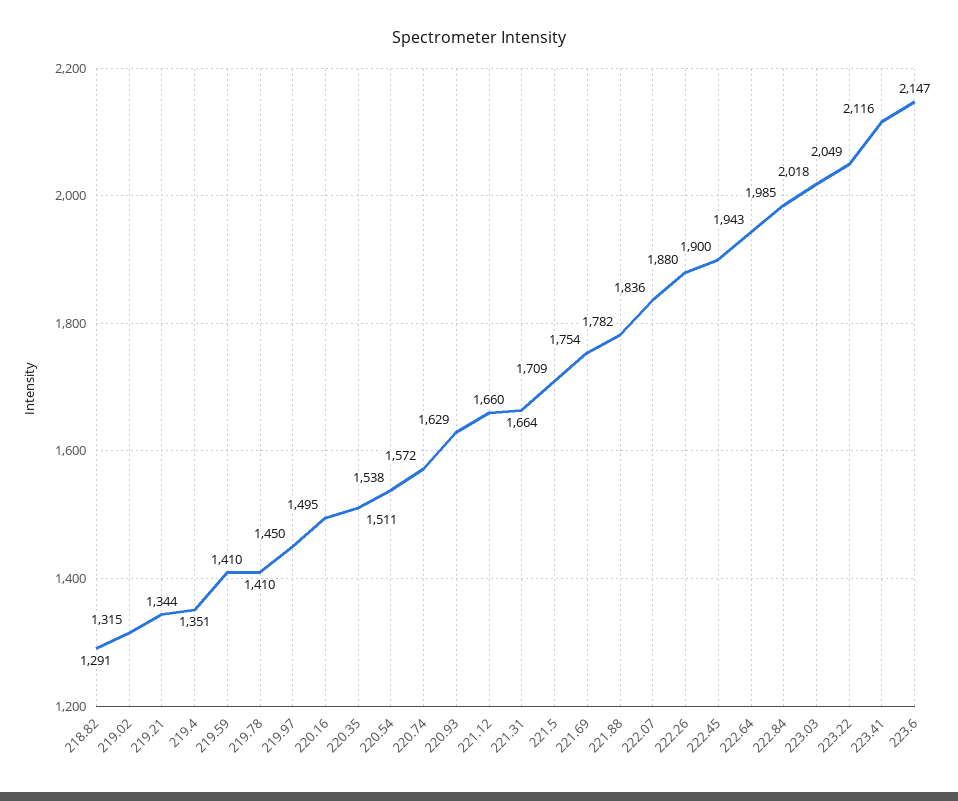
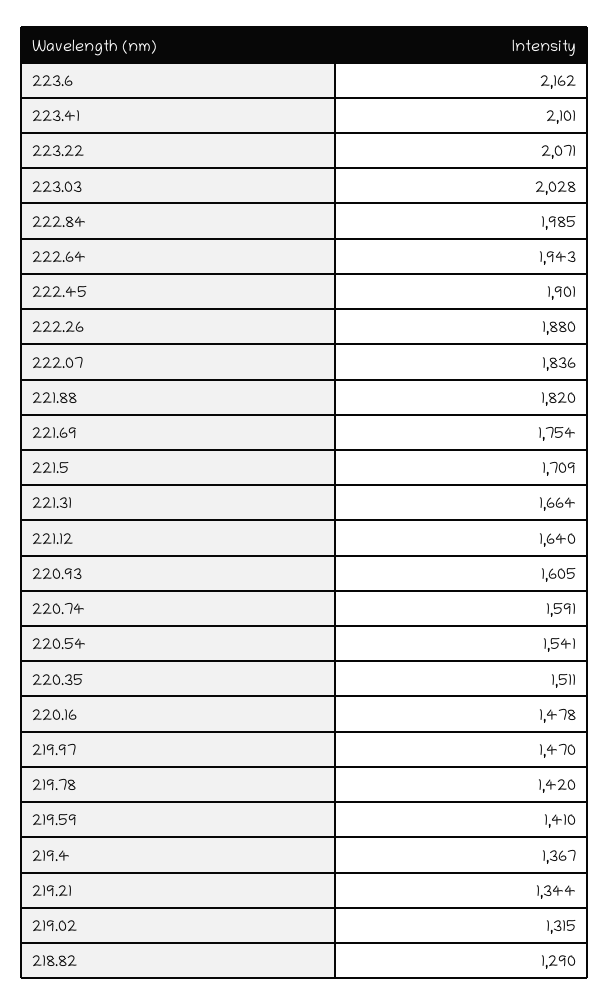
  {
-   "218.82": 1291,
+   "218.82": 1290,
    "219.02": 1315,
    "219.21": 1344,
-   "219.4": 1351,
+   "219.4": 1367,
    "219.59": 1410,
-   "219.78": 1410,
+   "219.78": 1420,
-   "219.97": 1450,
+   "219.97": 1470,
-   "220.16": 1495,
+   "220.16": 1478,
    "220.35": 1511,
-   "220.54": 1538,
+   "220.54": 1541,
-   "220.74": 1572,
+   "220.74": 1591,
-   "220.93": 1629,
+   "220.93": 1605,
-   "221.12": 1660,
+   "221.12": 1640,
    "221.31": 1664,
    "221.5": 1709,
    "221.69": 1754,
-   "221.88": 1782,
+   "221.88": 1820,
    "222.07": 1836,
    "222.26": 1880,
-   "222.45": 1900,
+   "222.45": 1901,
    "222.64": 1943,
    "222.84": 1985,
-   "223.03": 2018,
+   "223.03": 2028,
-   "223.22": 2049,
+   "223.22": 2071,
-   "223.41": 2116,
+   "223.41": 2101,
-   "223.6": 2147
+   "223.6": 2162
  }

